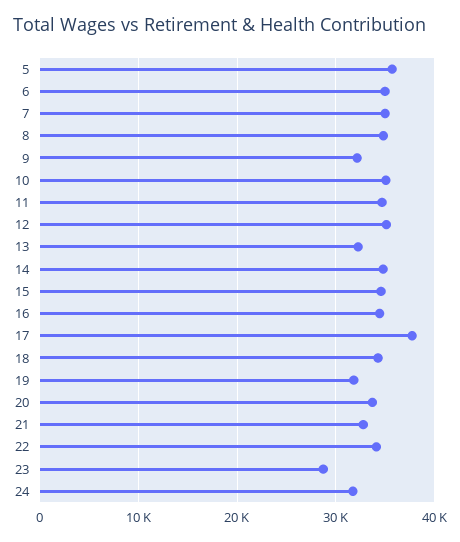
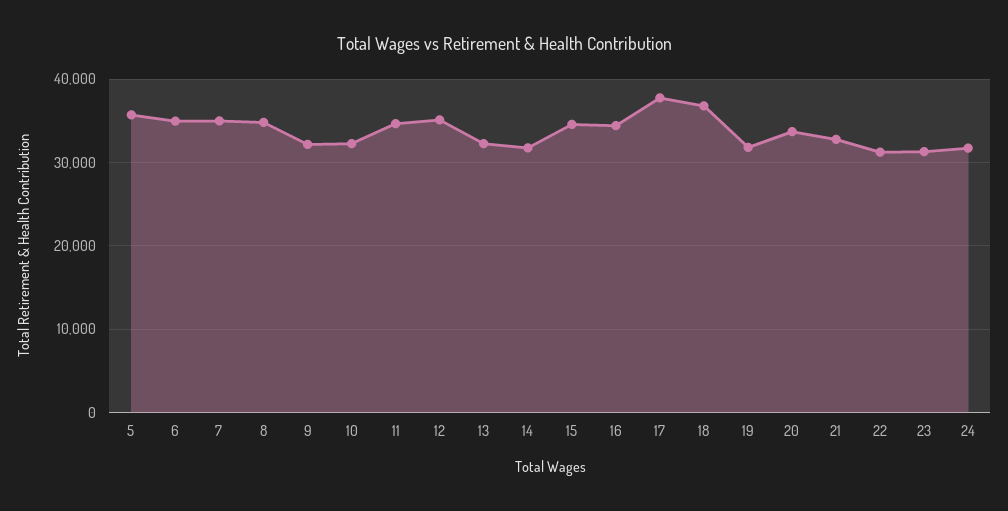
  {
    "5": 36000,
    "6": 35000,
    "7": 35000,
    "8": 35000,
    "9": 32000,
-   "10": 35000,
+   "10": 32000,
    "11": 35000,
    "12": 35000,
    "13": 32000,
-   "14": 35000,
+   "14": 32000,
    "15": 35000,
    "16": 34000,
    "17": 38000,
-   "18": 34000,
+   "18": 37000,
    "19": 32000,
    "20": 34000,
    "21": 33000,
-   "22": 34000,
+   "22": 31000,
-   "23": 29000,
+   "23": 31000,
    "24": 32000
  }

